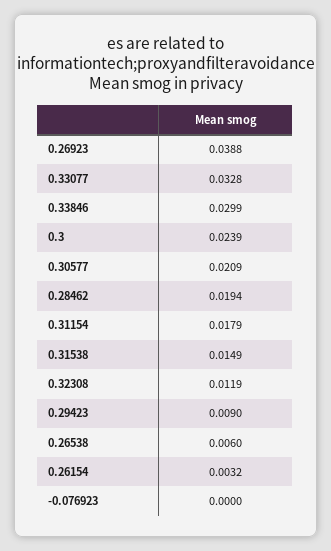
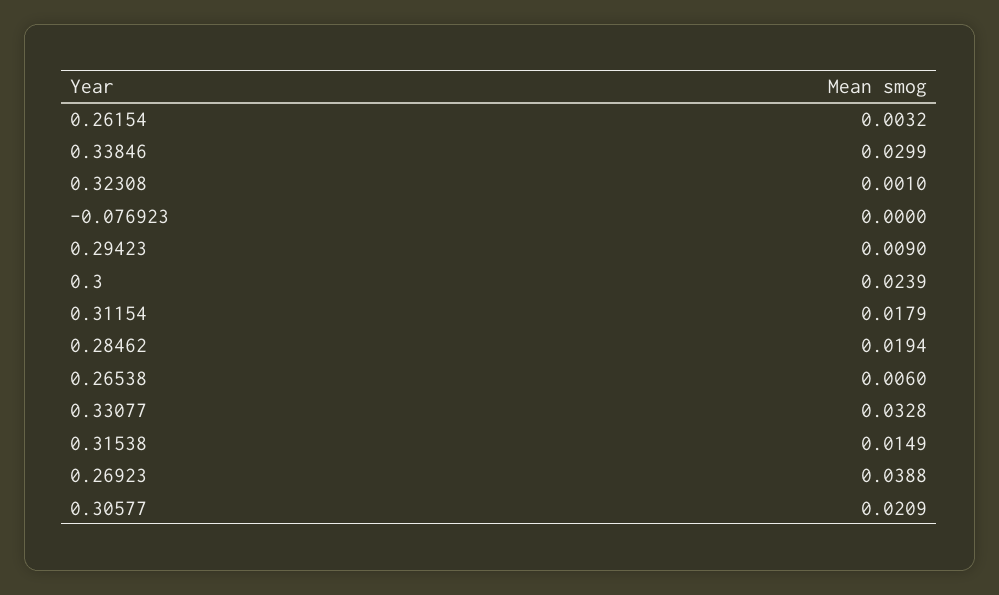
  {
    "0.26923": 0.0388,
    "0.33077": 0.0328,
    "0.33846": 0.0299,
    "0.3": 0.0239,
    "0.30577": 0.0209,
    "0.28462": 0.0194,
    "0.31154": 0.0179,
    "0.31538": 0.0149,
-   "0.32308": 0.0119,
+   "0.32308": 0.001,
    "0.29423": 0.009,
    "0.26538": 0.006,
    "0.26154": 0.0032,
    "-0.076923": 0
  }

